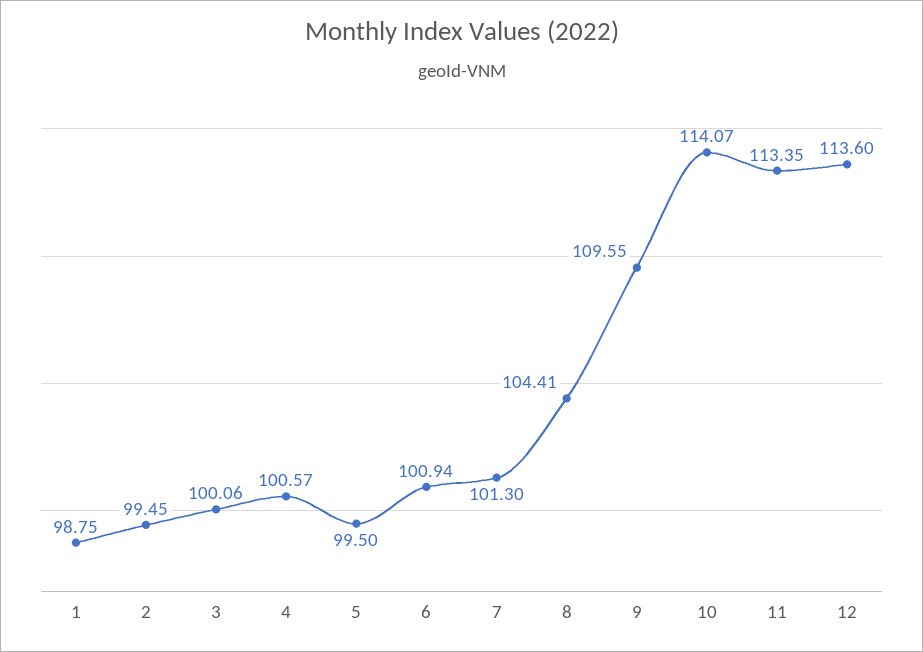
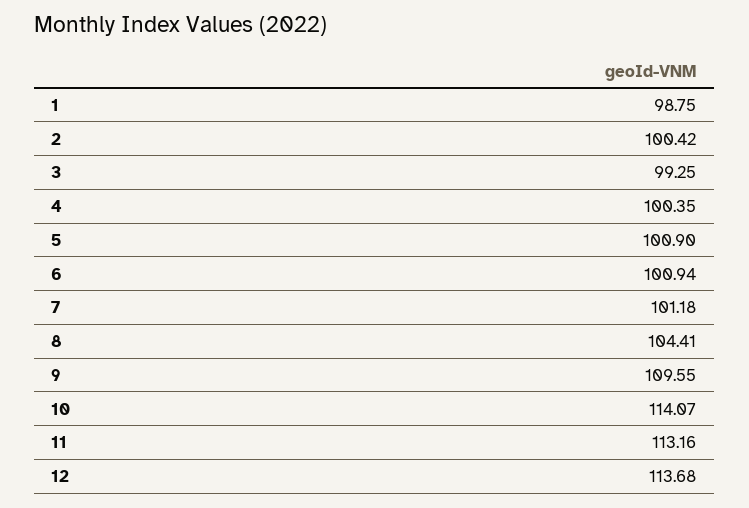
  {
    "1": 98.75,
-   "2": 99.45,
+   "2": 100.42,
-   "3": 100.06,
+   "3": 99.25,
-   "4": 100.57,
+   "4": 100.35,
-   "5": 99.5,
+   "5": 100.9,
    "6": 100.94,
-   "7": 101.3,
+   "7": 101.18,
    "8": 104.41,
    "9": 109.55,
    "10": 114.07,
-   "11": 113.35,
+   "11": 113.16,
-   "12": 113.6
+   "12": 113.68
  }

